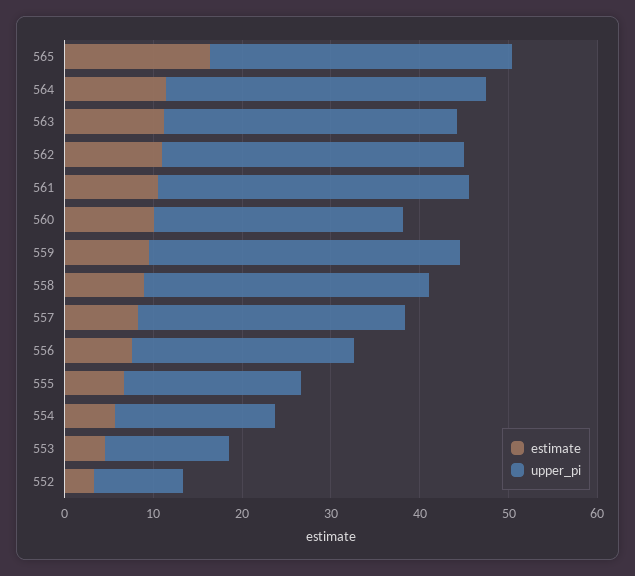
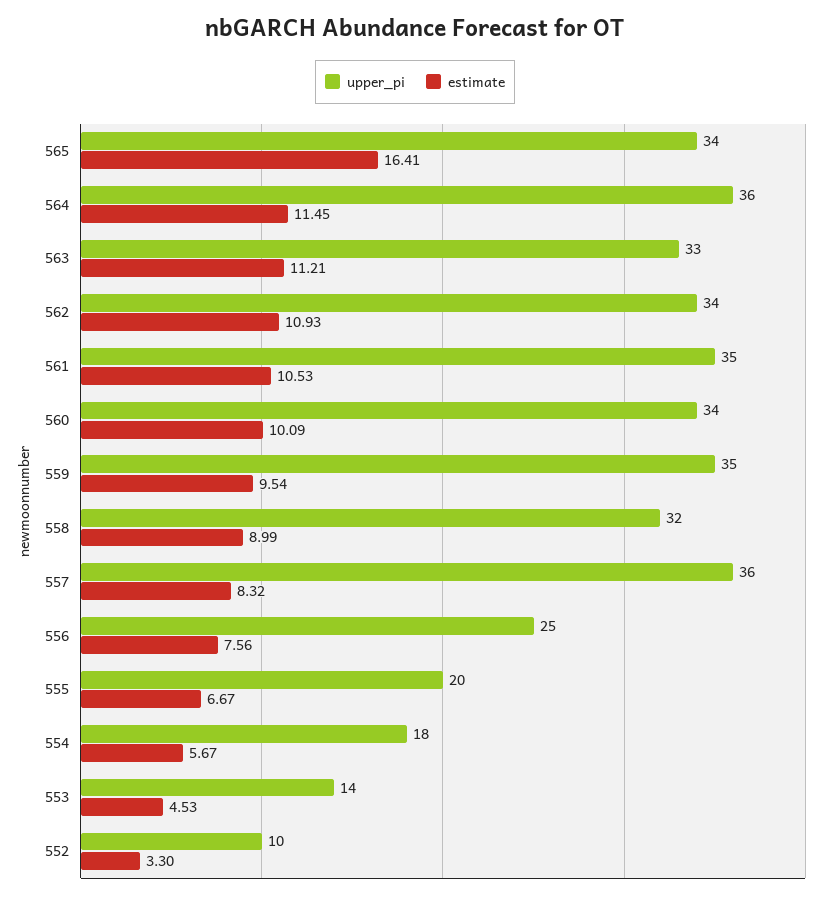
  {
    "estimate": {
      "565": 16.41,
      "564": 11.45,
      "563": 11.21,
      "562": 10.93,
      "561": 10.53,
      "560": 10.09,
      "559": 9.54,
      "558": 8.99,
      "557": 8.32,
      "556": 7.56,
      "555": 6.67,
      "554": 5.67,
      "553": 4.53,
      "552": 3.3
    },
    "upper_pi": {
      "565": 34,
      "564": 36,
      "563": 33,
      "562": 34,
      "561": 35,
-     "560": 28,
+     "560": 34,
      "559": 35,
      "558": 32,
-     "557": 30,
+     "557": 36,
      "556": 25,
      "555": 20,
      "554": 18,
      "553": 14,
      "552": 10
    }
  }

